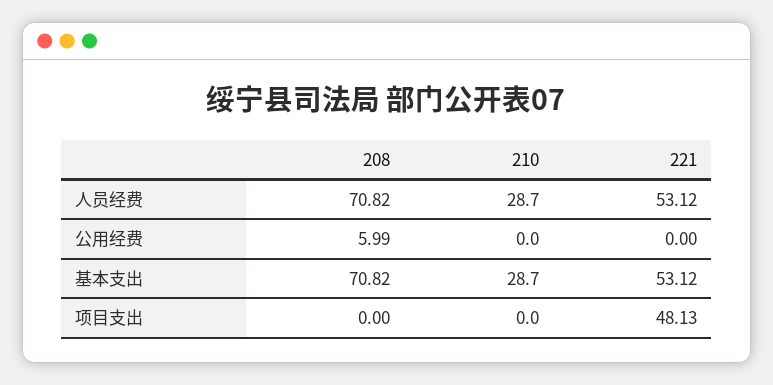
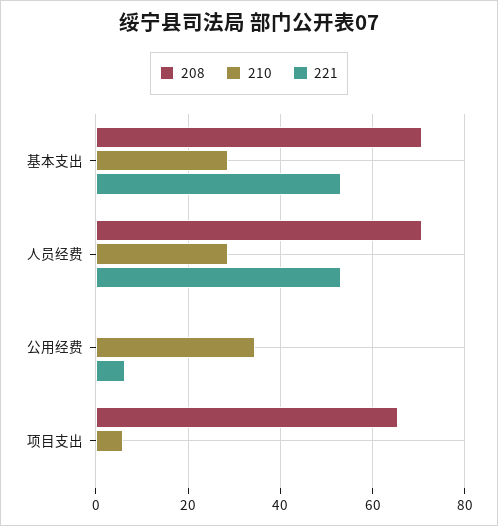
  {
    "208": {
      "人员经费": 70.82,
-     "公用经费": 5.99,
+     "公用经费": 0,
      "基本支出": 70.82,
-     "项目支出": 0
+     "项目支出": 66
    },
    "210": {
      "人员经费": 28.7,
-     "公用经费": 0,
+     "公用经费": 34,
      "基本支出": 28.7,
-     "项目支出": 0
+     "项目支出": 6
    },
    "221": {
      "人员经费": 53.12,
-     "公用经费": 0,
+     "公用经费": 6,
      "基本支出": 53.12,
-     "项目支出": 48.13
+     "项目支出": 0
    }
  }

